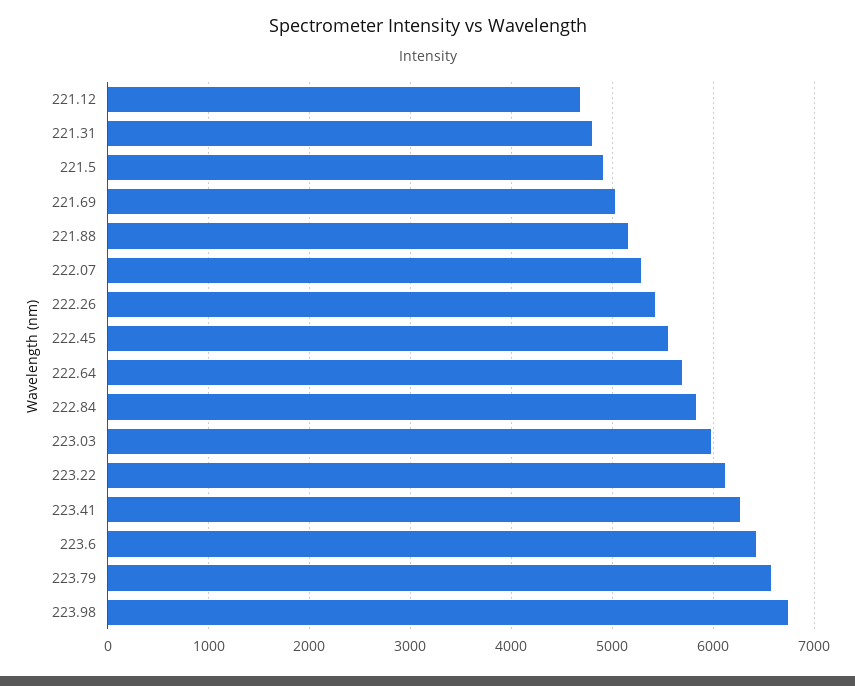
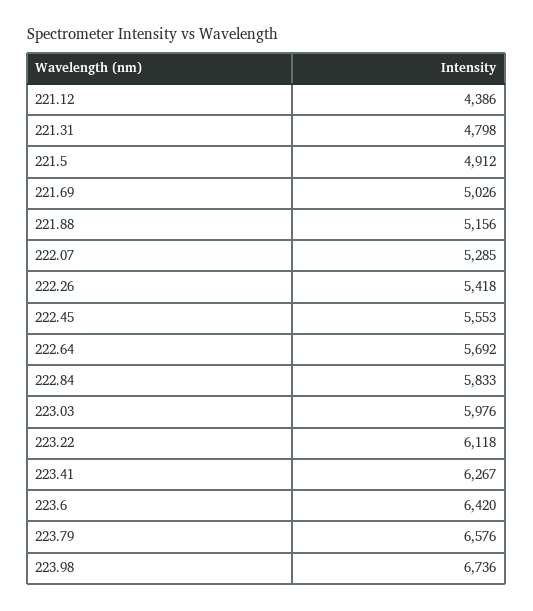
  {
-   "221.12": 4700,
+   "221.12": 4386,
    "221.31": 4798,
    "221.5": 4912,
    "221.69": 5026,
    "221.88": 5156,
    "222.07": 5285,
    "222.26": 5418,
    "222.45": 5553,
    "222.64": 5692,
    "222.84": 5833,
    "223.03": 5976,
    "223.22": 6118,
    "223.41": 6267,
    "223.6": 6420,
    "223.79": 6576,
    "223.98": 6736
  }

